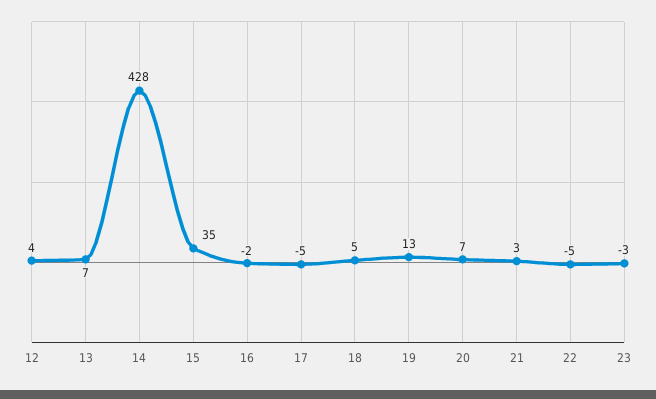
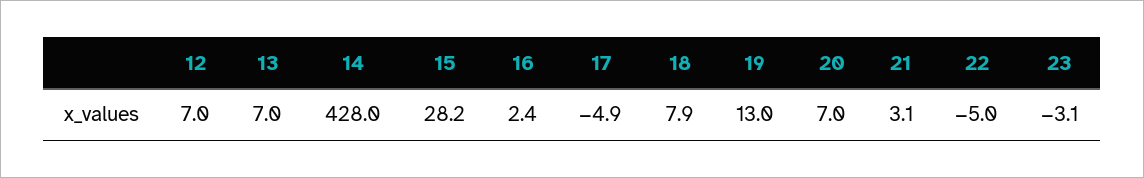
  {
-   "12": 4,
+   "12": 7,
    "13": 7,
    "14": 428,
-   "15": 35,
+   "15": 28.2,
-   "16": -2,
+   "16": 2.4,
    "17": -4.9,
-   "18": 5,
+   "18": 7.9,
    "19": 13,
    "20": 7,
    "21": 3.1,
    "22": -5,
    "23": -3.1
  }

